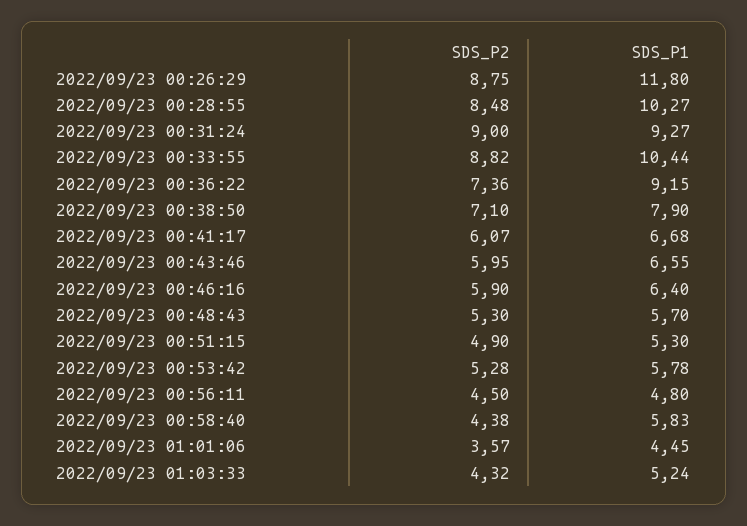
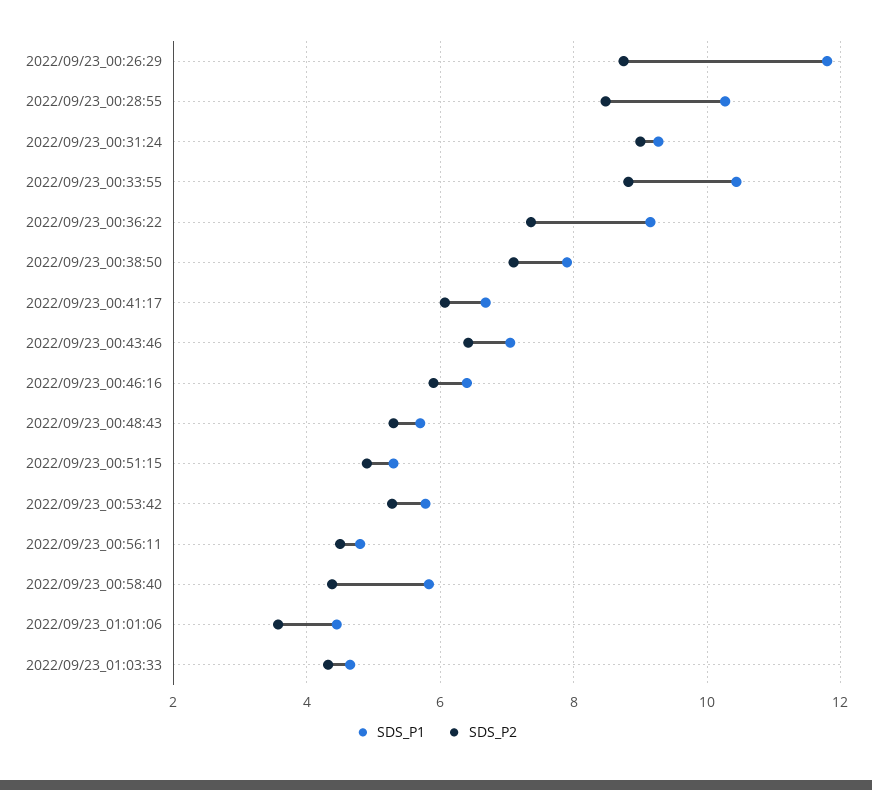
  {
    "SDS_P2": {
      "2022/09/23 00:26:29": 8.75,
      "2022/09/23 00:28:55": 8.48,
      "2022/09/23 00:31:24": 9,
      "2022/09/23 00:33:55": 8.82,
      "2022/09/23 00:36:22": 7.36,
      "2022/09/23 00:38:50": 7.1,
      "2022/09/23 00:41:17": 6.07,
-     "2022/09/23 00:43:46": 5.95,
+     "2022/09/23 00:43:46": 6.4,
      "2022/09/23 00:46:16": 5.9,
      "2022/09/23 00:48:43": 5.3,
      "2022/09/23 00:51:15": 4.9,
      "2022/09/23 00:53:42": 5.28,
      "2022/09/23 00:56:11": 4.5,
      "2022/09/23 00:58:40": 4.38,
      "2022/09/23 01:01:06": 3.57,
      "2022/09/23 01:03:33": 4.32
    },
    "SDS_P1": {
      "2022/09/23 00:26:29": 11.8,
      "2022/09/23 00:28:55": 10.27,
      "2022/09/23 00:31:24": 9.27,
      "2022/09/23 00:33:55": 10.44,
      "2022/09/23 00:36:22": 9.15,
      "2022/09/23 00:38:50": 7.9,
      "2022/09/23 00:41:17": 6.68,
-     "2022/09/23 00:43:46": 6.55,
+     "2022/09/23 00:43:46": 7,
      "2022/09/23 00:46:16": 6.4,
      "2022/09/23 00:48:43": 5.7,
      "2022/09/23 00:51:15": 5.3,
      "2022/09/23 00:53:42": 5.78,
      "2022/09/23 00:56:11": 4.8,
      "2022/09/23 00:58:40": 5.83,
      "2022/09/23 01:01:06": 4.45,
-     "2022/09/23 01:03:33": 5.24
+     "2022/09/23 01:03:33": 4.6
    }
  }

